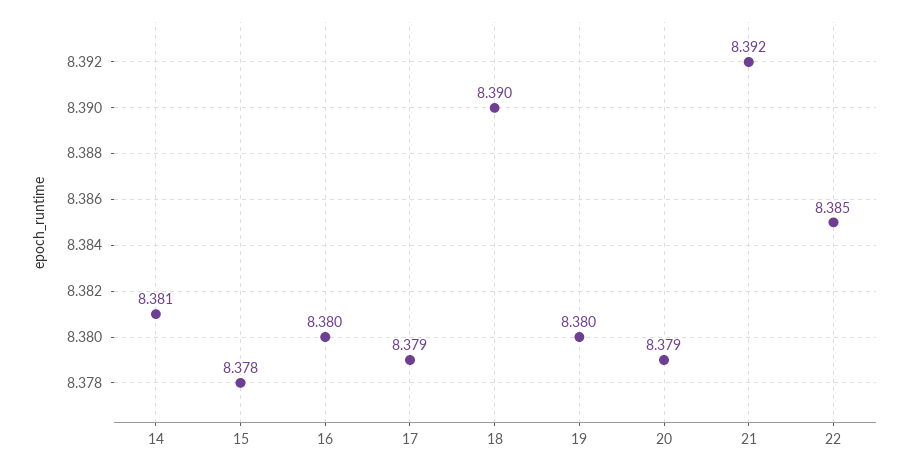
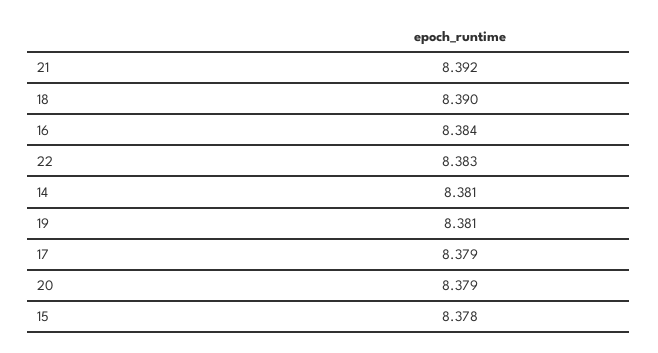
  {
    "14": 8.381,
    "15": 8.378,
-   "16": 8.38,
+   "16": 8.384,
    "17": 8.379,
    "18": 8.39,
-   "19": 8.38,
+   "19": 8.381,
    "20": 8.379,
    "21": 8.392,
-   "22": 8.385
+   "22": 8.383
  }

